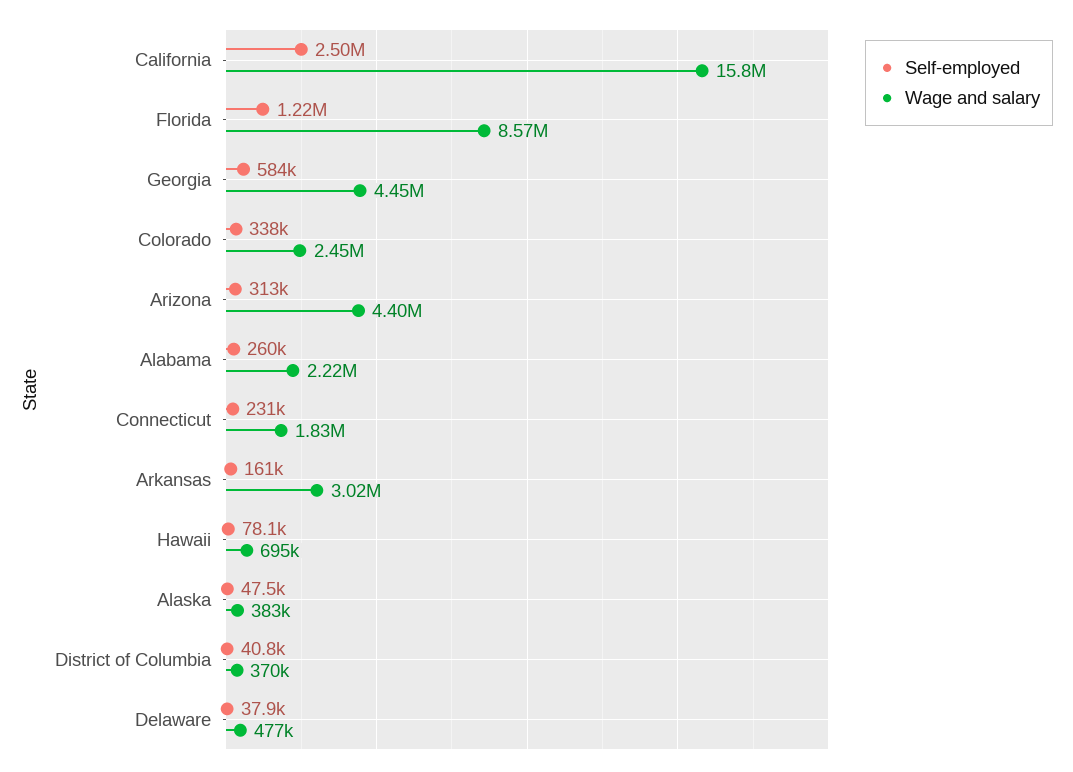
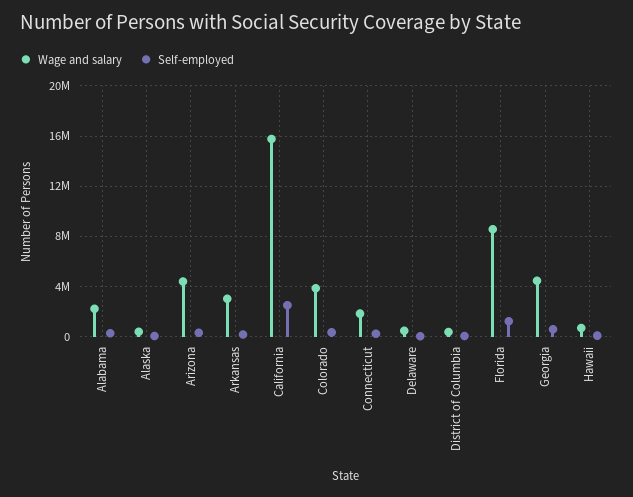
  {
    "Self-employed": {
      "California": 2500000,
      "Florida": 1220000,
      "Georgia": 584000,
      "Colorado": 338000,
      "Arizona": 313000,
      "Alabama": 260000,
      "Connecticut": 231000,
      "Arkansas": 161000,
      "Hawaii": 78100,
      "Alaska": 47500,
      "District of Columbia": 40800,
      "Delaware": 37900
    },
    "Wage and salary": {
      "California": 15800000,
      "Florida": 8570000,
      "Georgia": 4450000,
-     "Colorado": 2450000,
+     "Colorado": 4000000,
      "Arizona": 4400000,
      "Alabama": 2220000,
      "Connecticut": 1830000,
      "Arkansas": 3020000,
      "Hawaii": 695000,
      "Alaska": 383000,
      "District of Columbia": 370000,
      "Delaware": 477000
    }
  }

